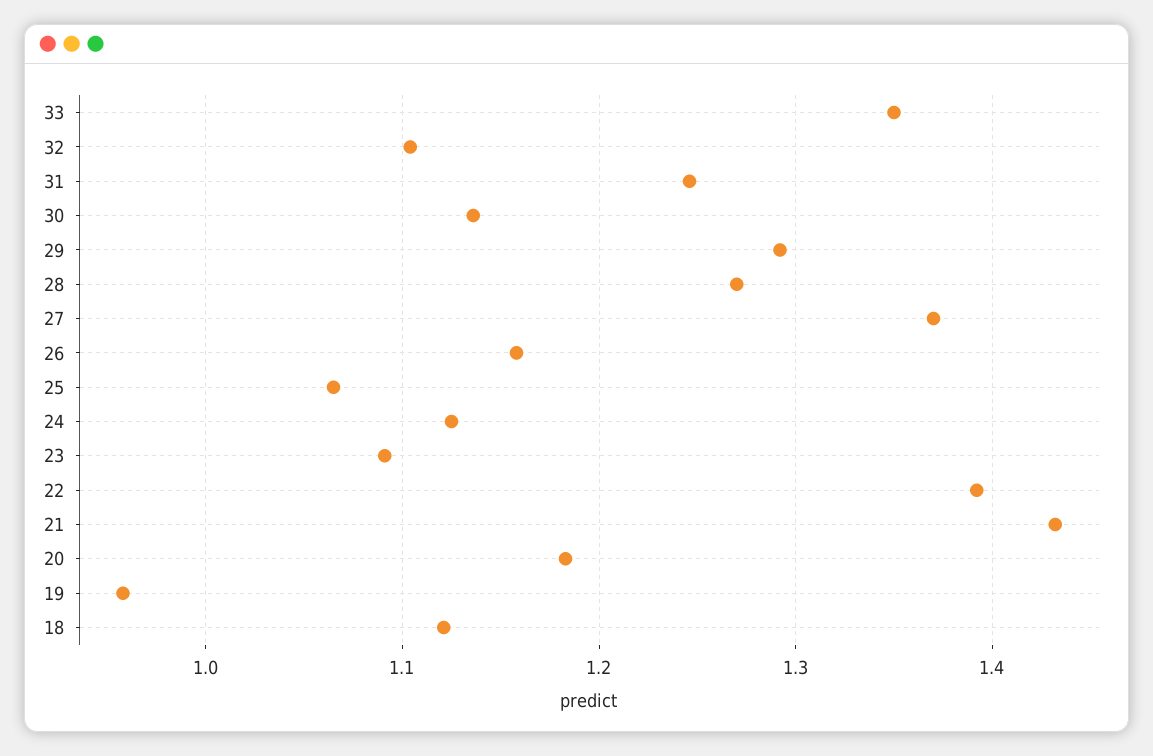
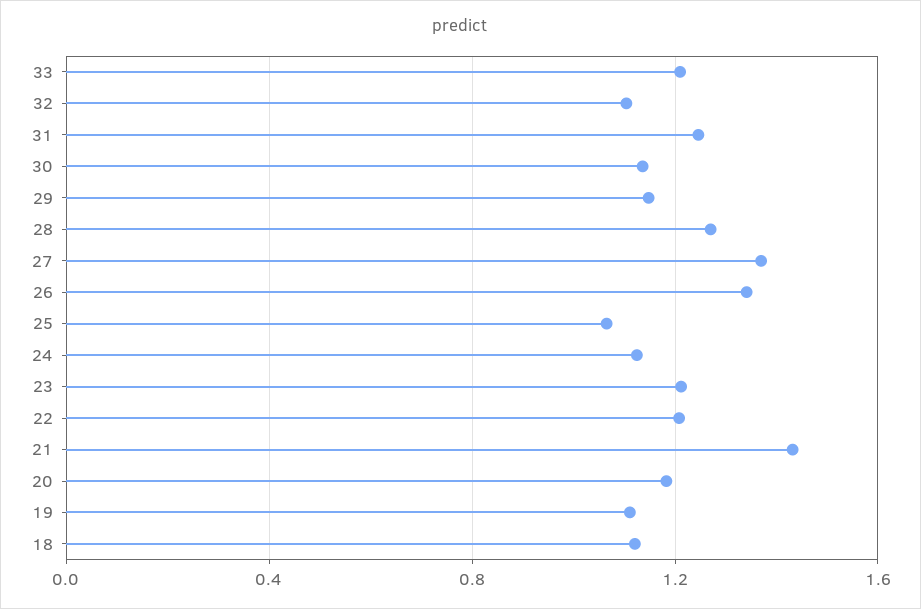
  {
-   "33": 1.35,
+   "33": 1.2,
    "32": 1.1,
    "31": 1.25,
    "30": 1.14,
-   "29": 1.29,
+   "29": 1.15,
    "28": 1.27,
    "27": 1.37,
-   "26": 1.16,
+   "26": 1.35,
    "25": 1.07,
    "24": 1.13,
-   "23": 1.09,
+   "23": 1.2,
-   "22": 1.39,
+   "22": 1.2,
    "21": 1.43,
    "20": 1.18,
-   "19": 0.96,
+   "19": 1.1,
    "18": 1.12
  }

